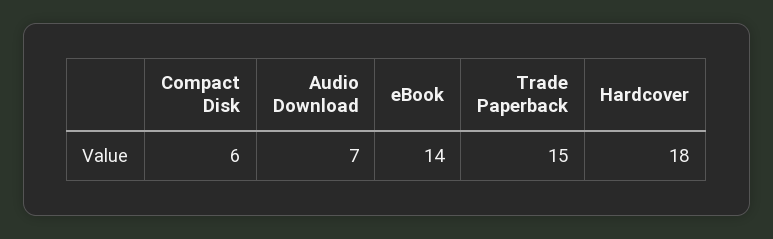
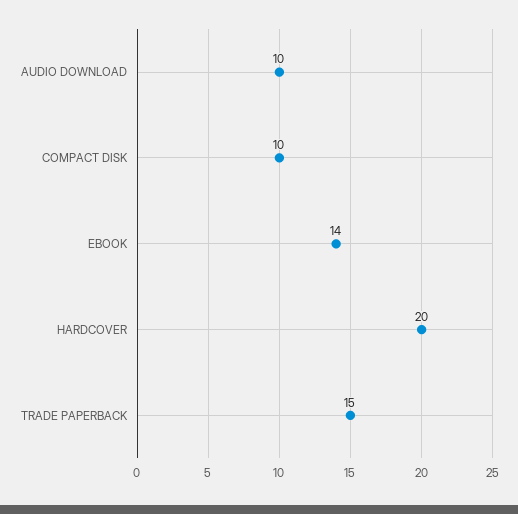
  {
-   "Compact Disk": 6,
+   "Compact Disk": 10,
-   "Audio Download": 7,
+   "Audio Download": 10,
    "eBook": 14,
    "Trade Paperback": 15,
-   "Hardcover": 18
+   "Hardcover": 20
  }

